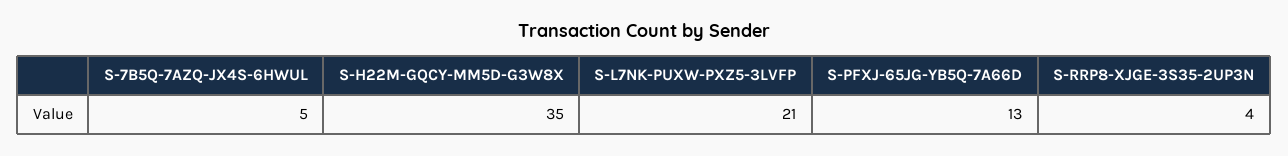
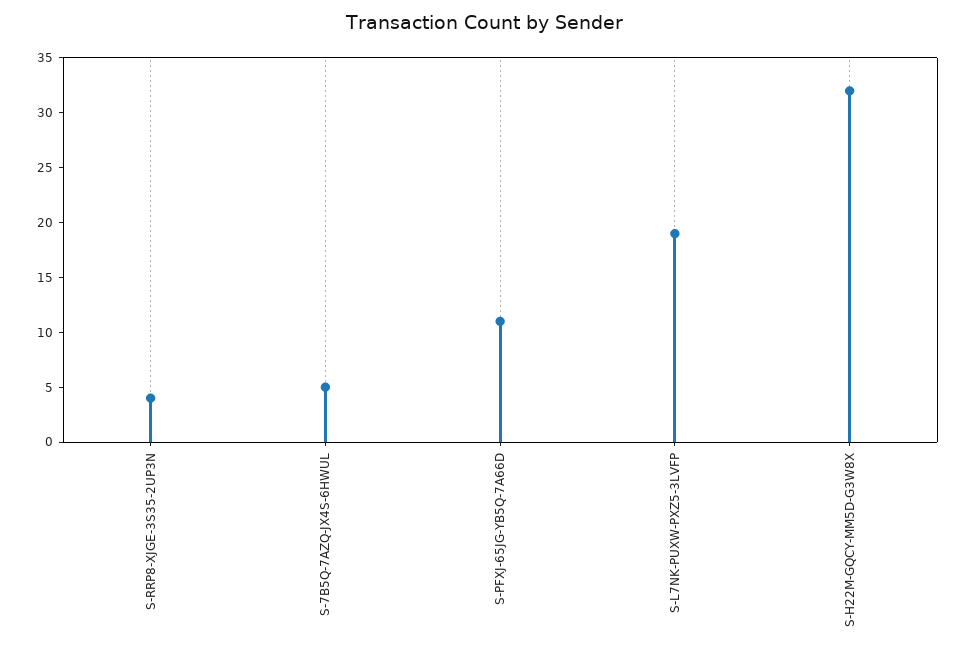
  {
    "S-7B5Q-7AZQ-JX4S-6HWUL": 5,
-   "S-H22M-GQCY-MM5D-G3W8X": 35,
+   "S-H22M-GQCY-MM5D-G3W8X": 32,
-   "S-L7NK-PUXW-PXZ5-3LVFP": 21,
+   "S-L7NK-PUXW-PXZ5-3LVFP": 19,
-   "S-PFXJ-65JG-YB5Q-7A66D": 13,
+   "S-PFXJ-65JG-YB5Q-7A66D": 11,
    "S-RRP8-XJGE-3S35-2UP3N": 4
  }

